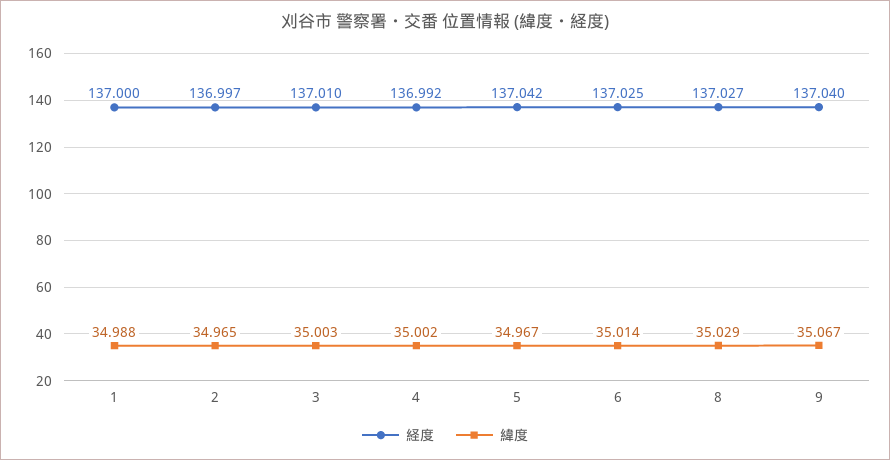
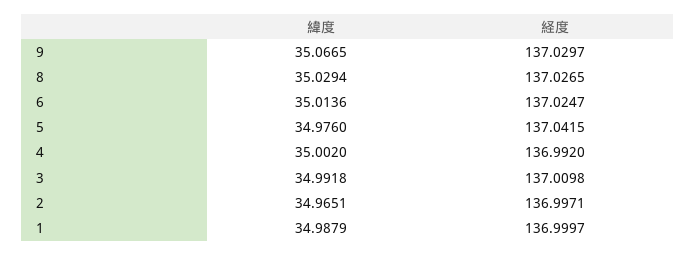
  {
    "経度": {
      "1": 136.9997,
      "2": 136.9971,
      "3": 137.0098,
      "4": 136.992,
      "5": 137.0415,
      "6": 137.0247,
      "8": 137.0265,
-     "9": 137.04
+     "9": 137.0297
    },
    "緯度": {
      "1": 34.9879,
      "2": 34.9651,
-     "3": 35.003,
+     "3": 34.9918,
      "4": 35.002,
-     "5": 34.967,
+     "5": 34.976,
      "6": 35.0136,
      "8": 35.0294,
      "9": 35.0665
    }
  }

